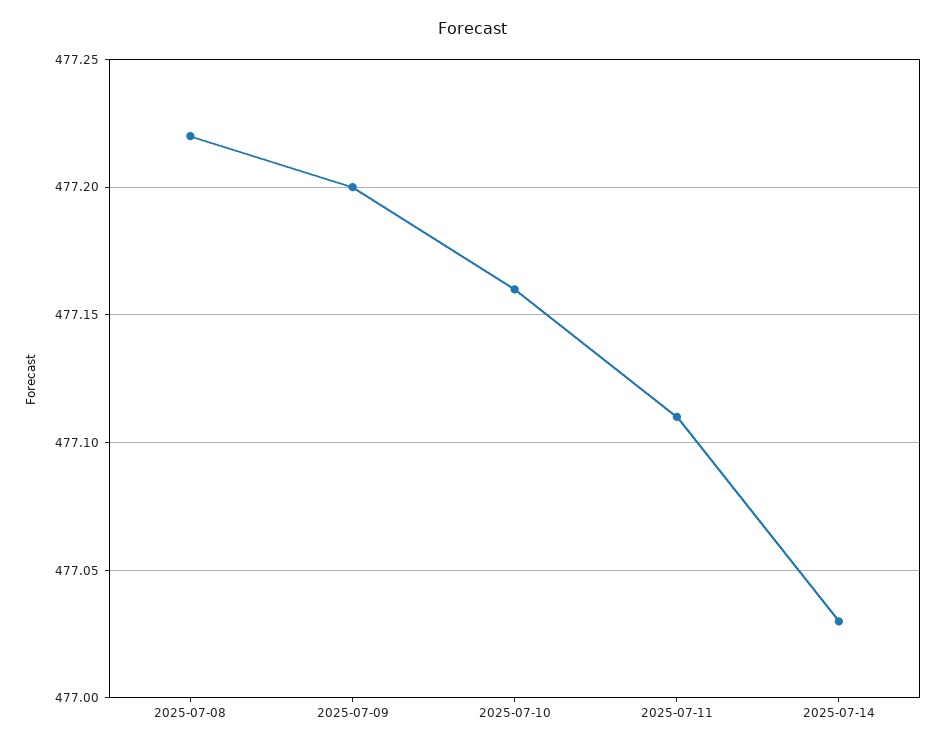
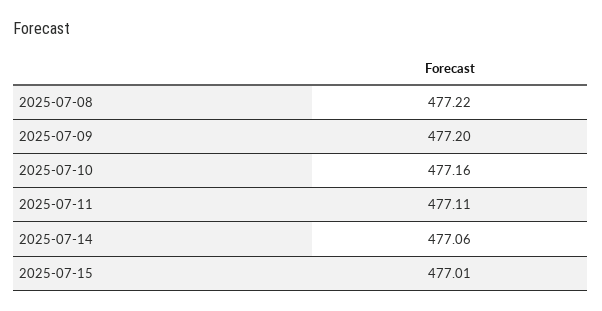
  {
    "2025-07-08": 477.22,
    "2025-07-09": 477.2,
    "2025-07-10": 477.16,
    "2025-07-11": 477.11,
-   "2025-07-14": 477.03
+   "2025-07-14": 477.06,
+   "2025-07-15": 477.01
  }

